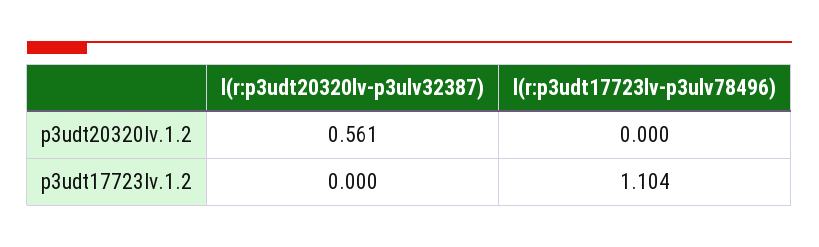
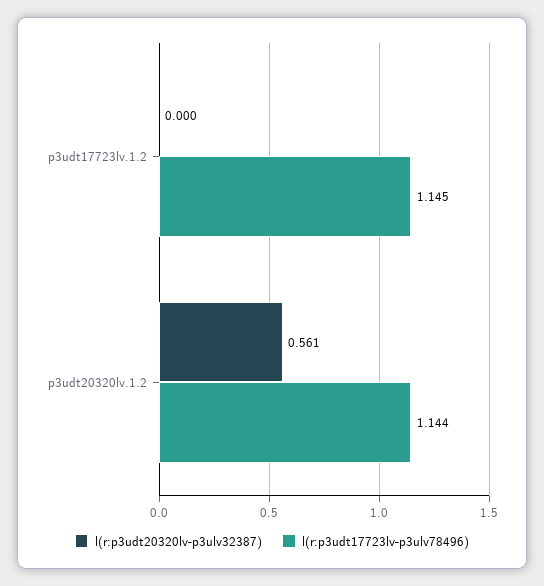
  {
    "l(r:p3udt20320lv-p3ulv32387)": {
      "p3udt20320lv.1.2": 0.561,
      "p3udt17723lv.1.2": 0
    },
    "l(r:p3udt17723lv-p3ulv78496)": {
-     "p3udt20320lv.1.2": 0,
+     "p3udt20320lv.1.2": 1.144,
-     "p3udt17723lv.1.2": 1.104
+     "p3udt17723lv.1.2": 1.145
    }
  }

